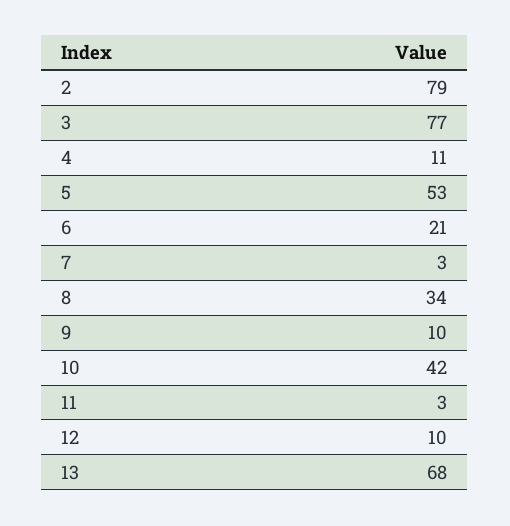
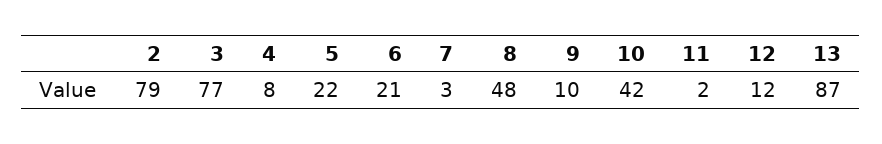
  {
    "2": 79,
    "3": 77,
-   "4": 11,
+   "4": 8,
-   "5": 53,
+   "5": 22,
    "6": 21,
    "7": 3,
-   "8": 34,
+   "8": 48,
    "9": 10,
    "10": 42,
-   "11": 3,
+   "11": 2,
-   "12": 10,
+   "12": 12,
-   "13": 68
+   "13": 87
  }

